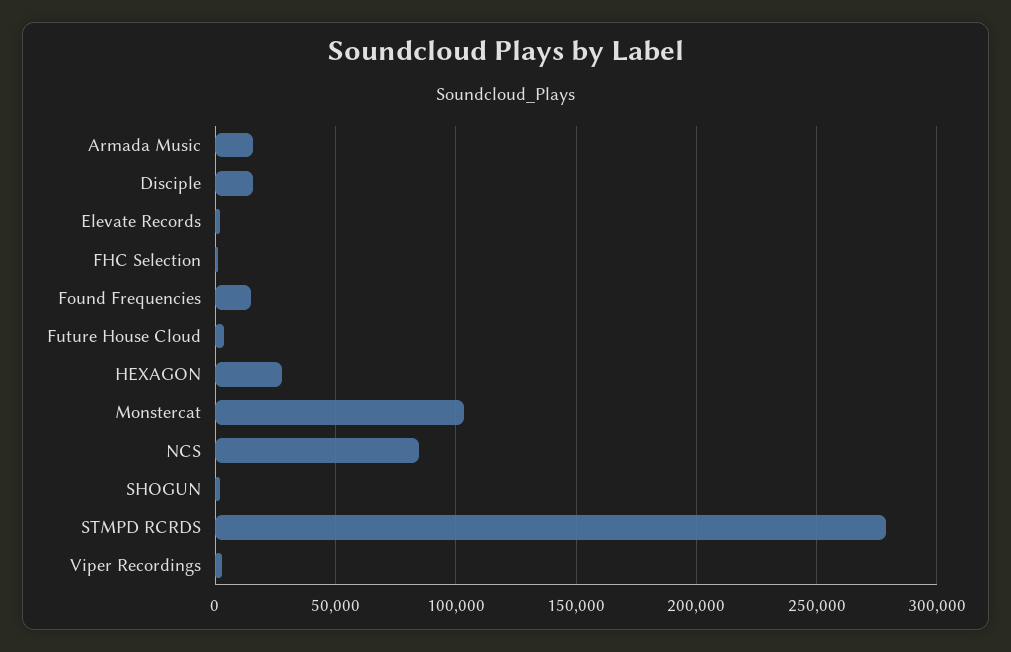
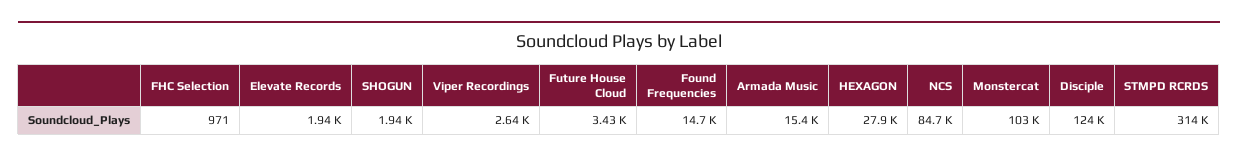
  {
    "Armada Music": 15400,
-   "Disciple": 15000,
+   "Disciple": 124000,
    "Elevate Records": 1940,
    "FHC Selection": 971,
    "Found Frequencies": 14700,
    "Future House Cloud": 3430,
    "HEXAGON": 27900,
    "Monstercat": 103000,
    "NCS": 84700,
    "SHOGUN": 1940,
-   "STMPD RCRDS": 280000,
+   "STMPD RCRDS": 314000,
    "Viper Recordings": 2640
  }

